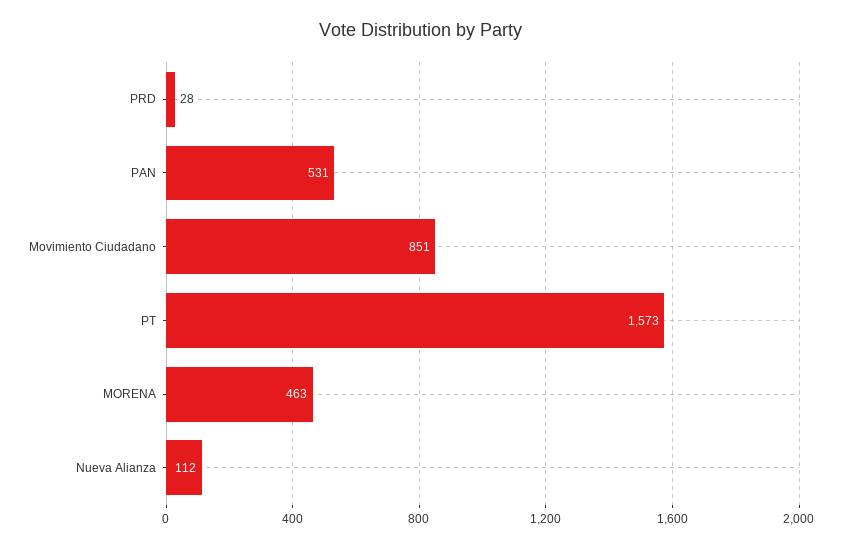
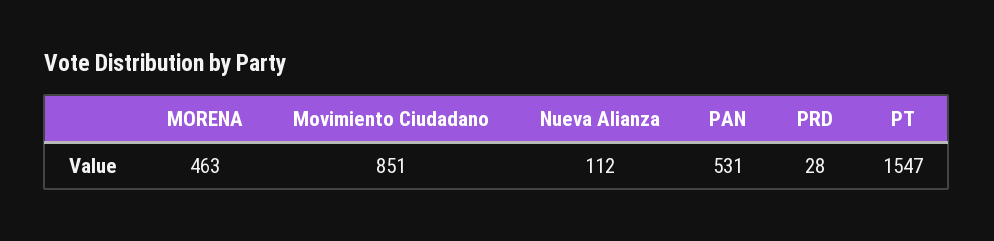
  {
    "PRD": 28,
    "PAN": 531,
    "Movimiento Ciudadano": 851,
-   "PT": 1573,
+   "PT": 1547,
    "MORENA": 463,
    "Nueva Alianza": 112
  }

